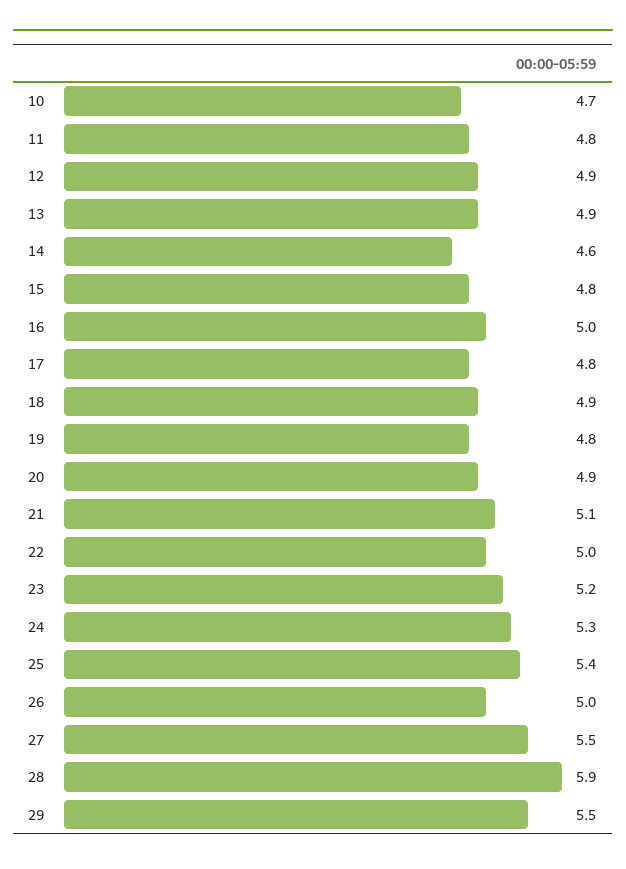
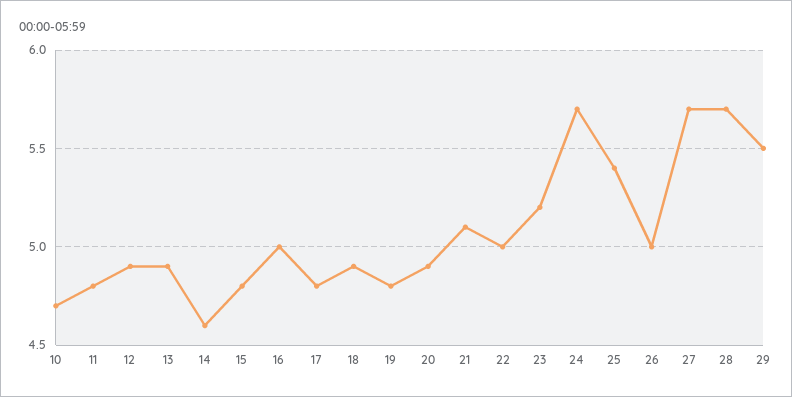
  {
    "10": 4.7,
    "11": 4.8,
    "12": 4.9,
    "13": 4.9,
    "14": 4.6,
    "15": 4.8,
    "16": 5,
    "17": 4.8,
    "18": 4.9,
    "19": 4.8,
    "20": 4.9,
    "21": 5.1,
    "22": 5,
    "23": 5.2,
-   "24": 5.3,
+   "24": 5.7,
    "25": 5.4,
    "26": 5,
-   "27": 5.5,
+   "27": 5.7,
-   "28": 5.9,
+   "28": 5.7,
    "29": 5.5
  }

